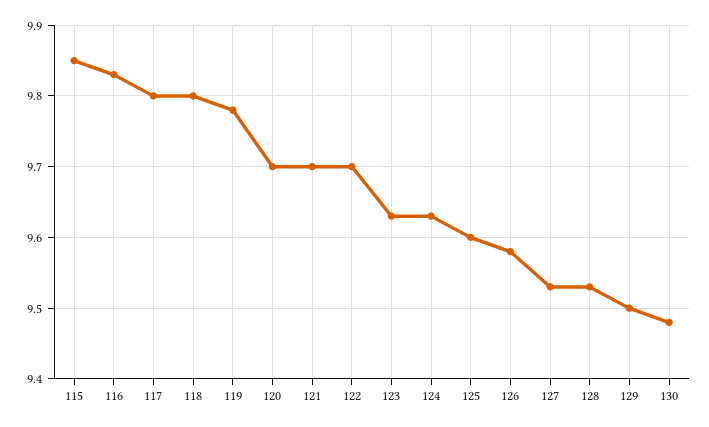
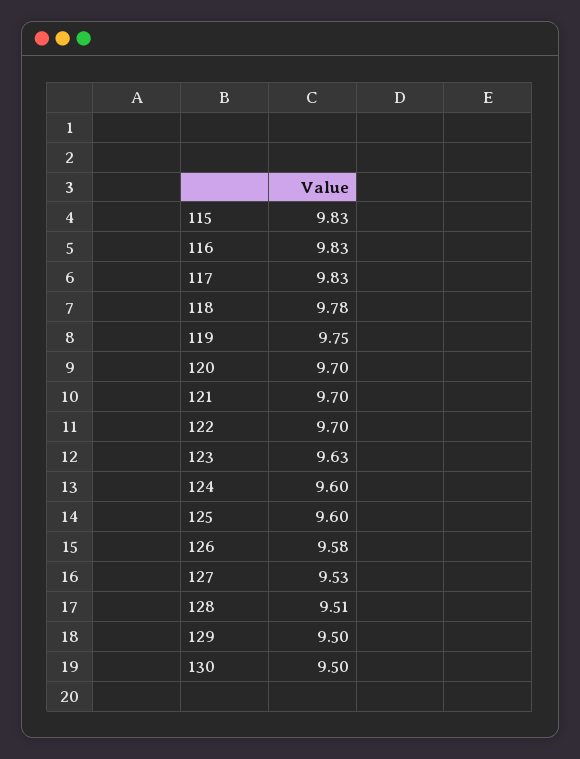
  {
-   "115": 9.85,
+   "115": 9.83,
    "116": 9.83,
-   "117": 9.8,
+   "117": 9.83,
-   "118": 9.8,
+   "118": 9.78,
-   "119": 9.78,
+   "119": 9.75,
    "120": 9.7,
    "121": 9.7,
    "122": 9.7,
    "123": 9.63,
-   "124": 9.63,
+   "124": 9.6,
    "125": 9.6,
    "126": 9.58,
    "127": 9.53,
-   "128": 9.53,
+   "128": 9.51,
    "129": 9.5,
-   "130": 9.48
+   "130": 9.5
  }

